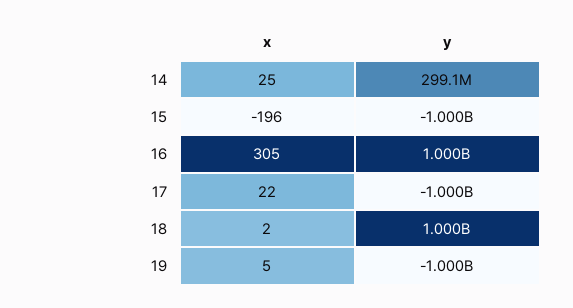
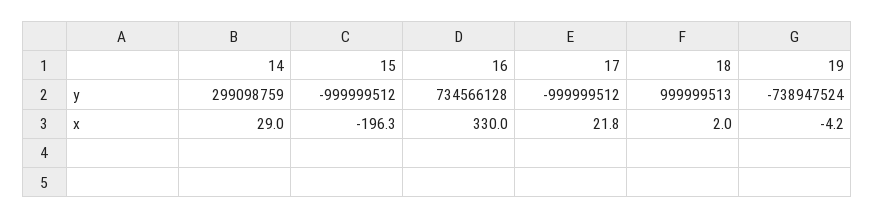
  {
    "x": {
-     "14": 25,
+     "14": 29,
      "15": -196.3,
-     "16": 305,
+     "16": 330,
      "17": 21.8,
      "18": 2,
-     "19": 5
+     "19": -4.2
    },
    "y": {
      "14": 299098759,
      "15": -999999512,
-     "16": 1000000000,
+     "16": 734566128,
      "17": -999999512,
      "18": 999999513,
-     "19": -1000000000
+     "19": -738947524
    }
  }

